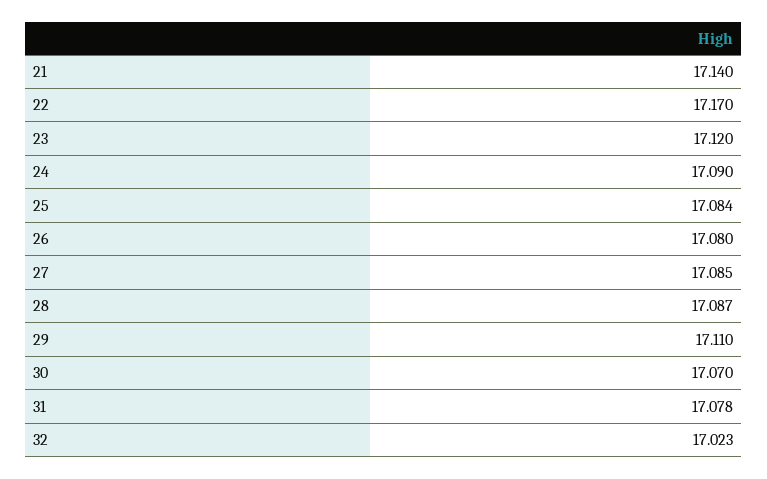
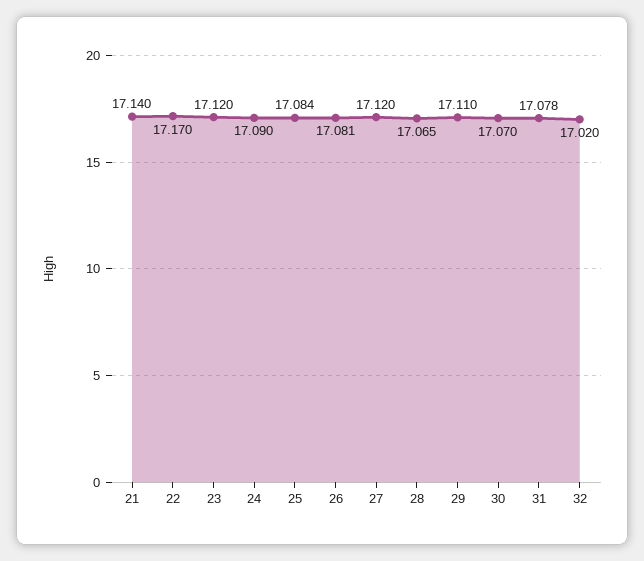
  {
    "21": 17.14,
    "22": 17.17,
    "23": 17.12,
    "24": 17.09,
    "25": 17.084,
-   "26": 17.08,
+   "26": 17.081,
-   "27": 17.085,
+   "27": 17.12,
-   "28": 17.087,
+   "28": 17.065,
    "29": 17.11,
    "30": 17.07,
    "31": 17.078,
-   "32": 17.023
+   "32": 17.02
  }

